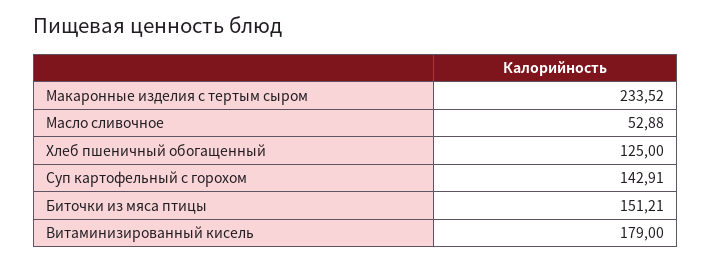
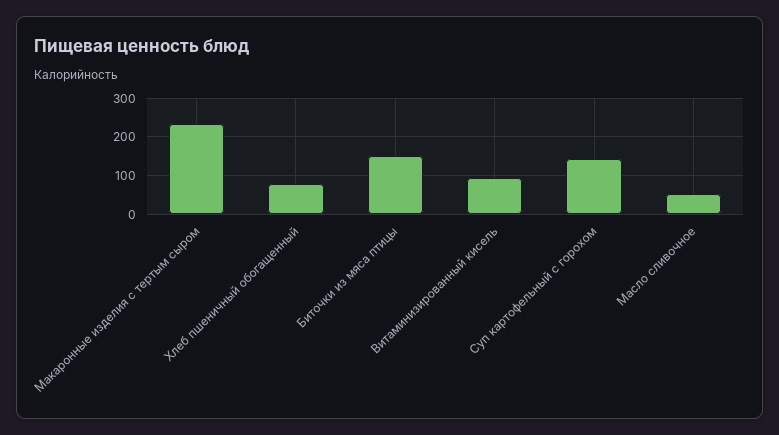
  {
    "Макаронные изделия с тертым сыром": 233.52,
    "Масло сливочное": 52.88,
-   "Хлеб пшеничный обогащенный": 125,
+   "Хлеб пшеничный обогащенный": 80,
    "Суп картофельный с горохом": 142.91,
    "Биточки из мяса птицы": 151.21,
-   "Витаминизированный кисель": 179
+   "Витаминизированный кисель": 100
  }

